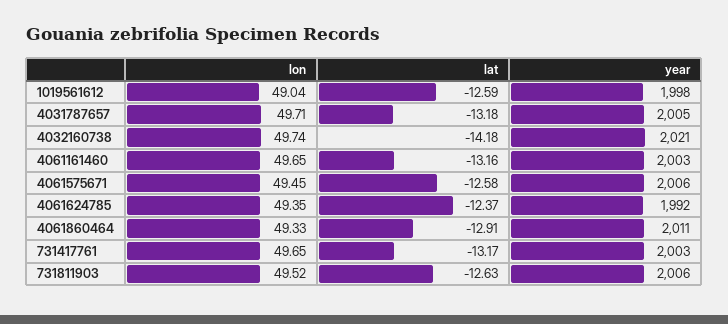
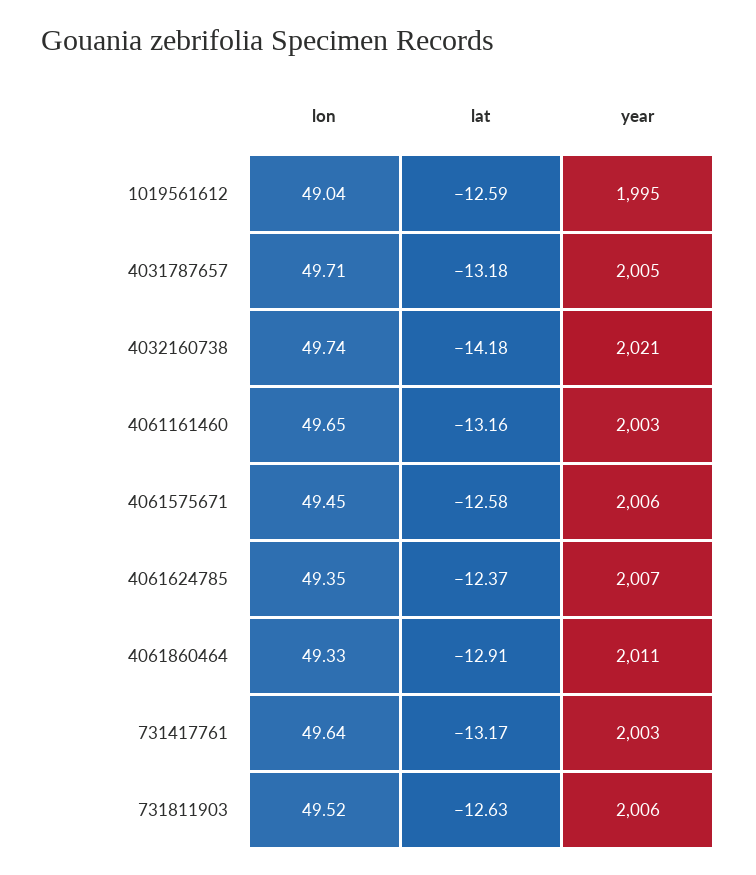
  {
    "lon": {
      "1019561612": 49.04,
      "4031787657": 49.71,
      "4032160738": 49.74,
      "4061161460": 49.65,
      "4061575671": 49.45,
      "4061624785": 49.35,
      "4061860464": 49.33,
-     "731417761": 49.65,
+     "731417761": 49.64,
      "731811903": 49.52
    },
    "lat": {
      "1019561612": -12.59,
      "4031787657": -13.18,
      "4032160738": -14.18,
      "4061161460": -13.16,
      "4061575671": -12.58,
      "4061624785": -12.37,
      "4061860464": -12.91,
      "731417761": -13.17,
      "731811903": -12.63
    },
    "year": {
-     "1019561612": 1998,
+     "1019561612": 1995,
      "4031787657": 2005,
      "4032160738": 2021,
      "4061161460": 2003,
      "4061575671": 2006,
-     "4061624785": 1992,
+     "4061624785": 2007,
      "4061860464": 2011,
      "731417761": 2003,
      "731811903": 2006
    }
  }

